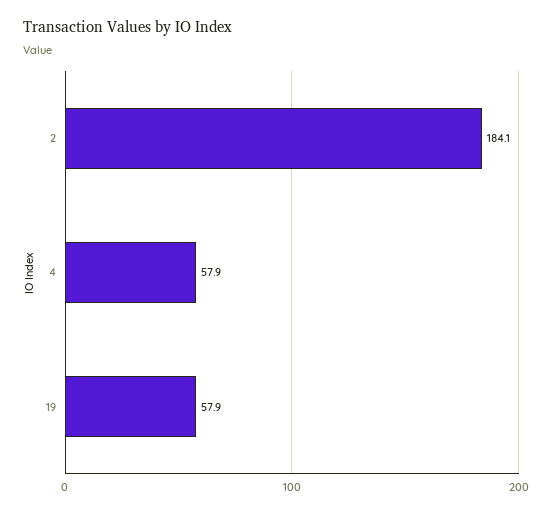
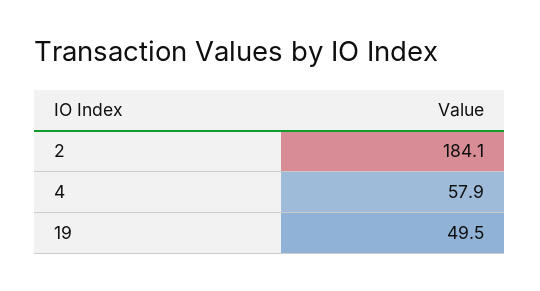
  {
    "2": 184.1,
    "4": 57.9,
-   "19": 57.9
+   "19": 49.5
  }

